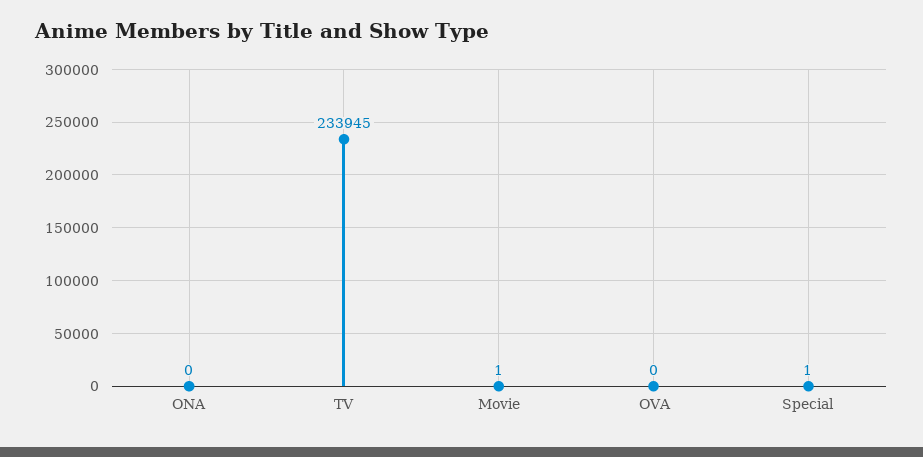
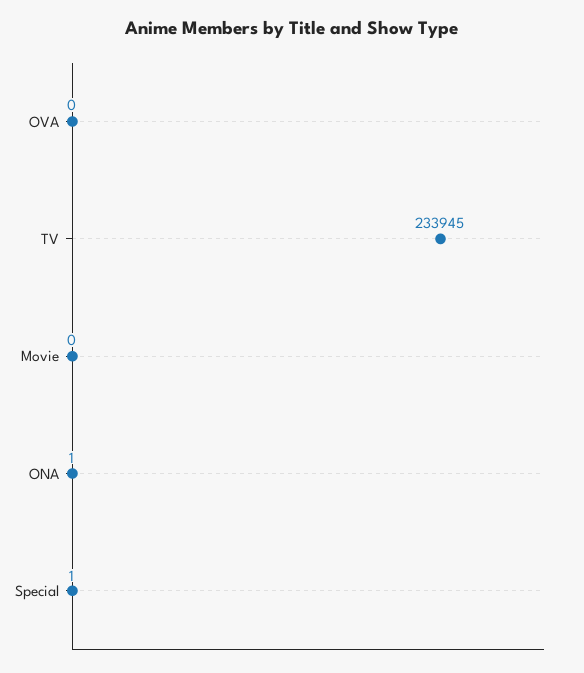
  {
-   "ONA": 0,
+   "ONA": 1,
    "TV": 233945,
-   "Movie": 1,
+   "Movie": 0,
    "OVA": 0,
    "Special": 1
  }

